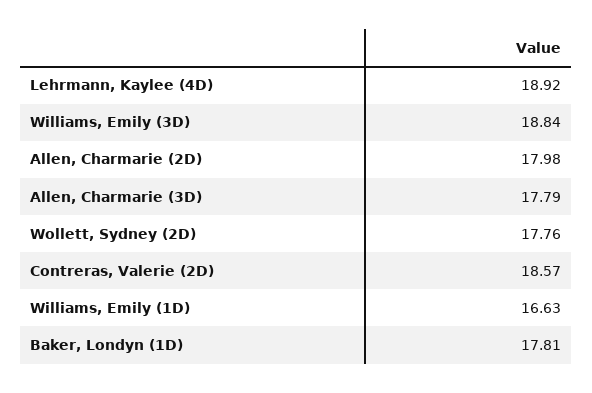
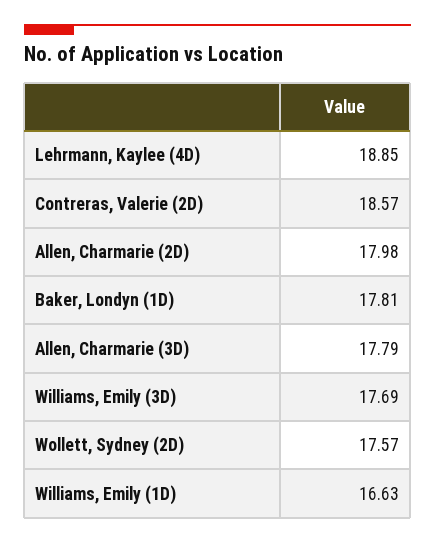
  {
-   "Lehrmann, Kaylee (4D)": 18.92,
+   "Lehrmann, Kaylee (4D)": 18.85,
-   "Williams, Emily (3D)": 18.84,
+   "Williams, Emily (3D)": 17.69,
    "Allen, Charmarie (2D)": 17.98,
    "Allen, Charmarie (3D)": 17.79,
-   "Wollett, Sydney (2D)": 17.76,
+   "Wollett, Sydney (2D)": 17.57,
    "Contreras, Valerie (2D)": 18.57,
    "Williams, Emily (1D)": 16.63,
    "Baker, Londyn (1D)": 17.81
  }

